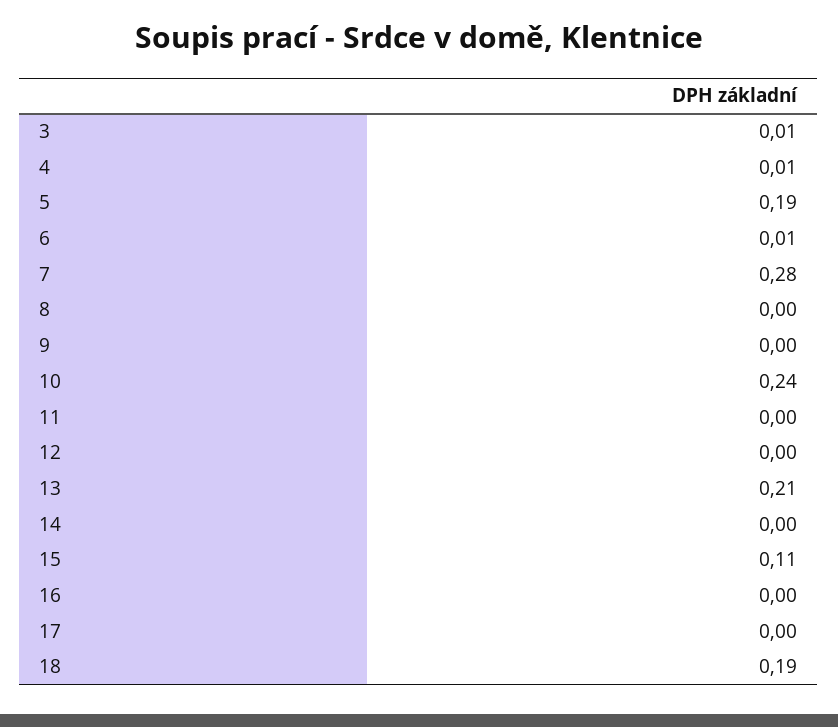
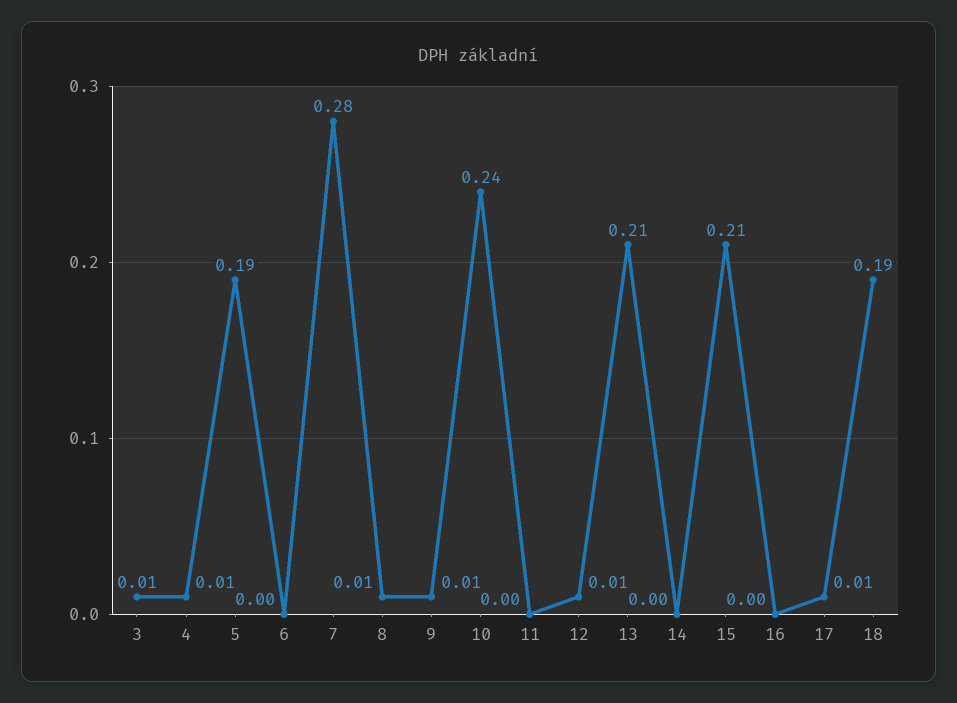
  {
    "3": 0.01,
    "4": 0.01,
    "5": 0.19,
-   "6": 0.01,
+   "6": 0,
    "7": 0.28,
-   "8": 0,
+   "8": 0.01,
-   "9": 0,
+   "9": 0.01,
    "10": 0.24,
    "11": 0,
-   "12": 0,
+   "12": 0.01,
    "13": 0.21,
    "14": 0,
-   "15": 0.11,
+   "15": 0.21,
    "16": 0,
-   "17": 0,
+   "17": 0.01,
    "18": 0.19
  }

